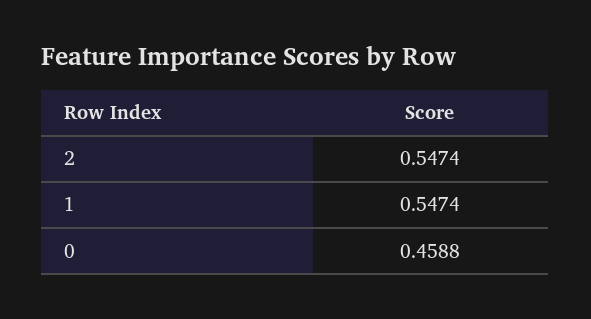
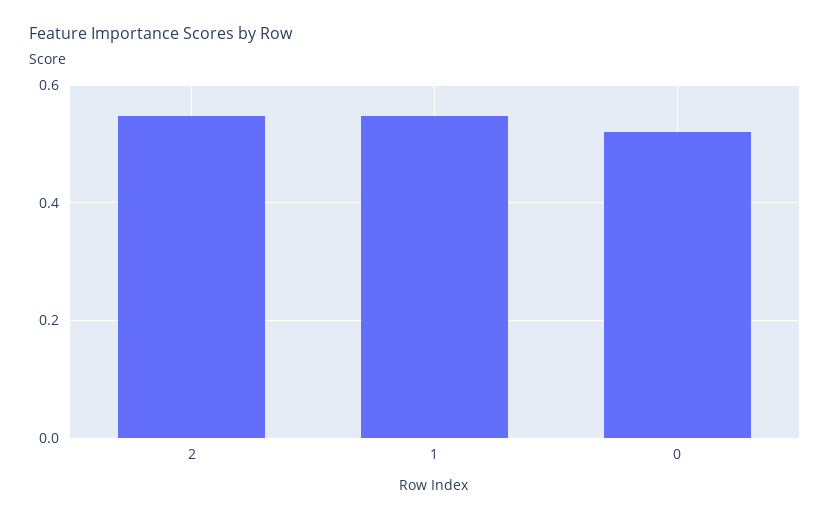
  {
    "2": 0.5474,
    "1": 0.5474,
-   "0": 0.4588
+   "0": 0.52
  }

